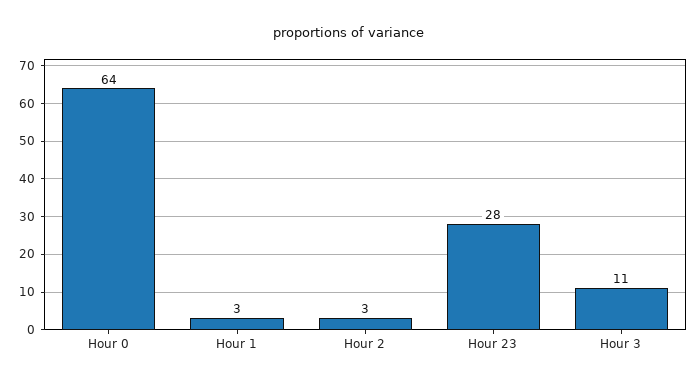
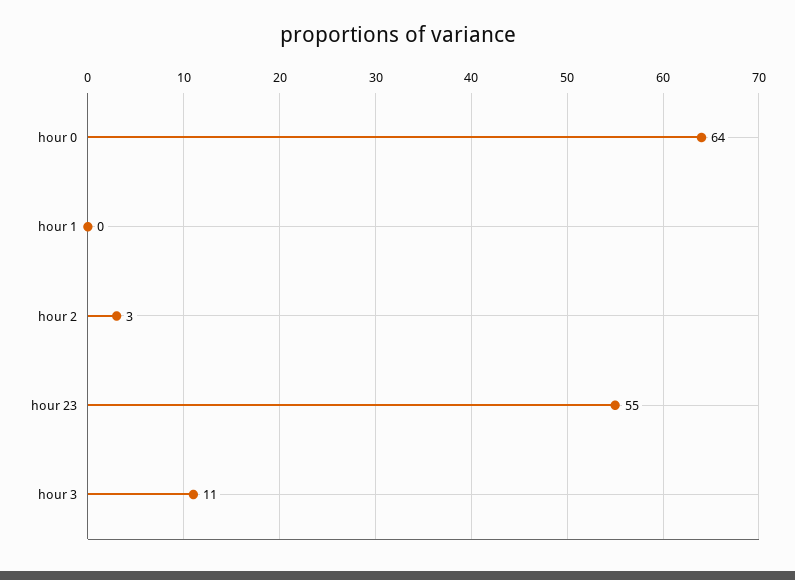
  {
    "Hour 0": 64,
-   "Hour 1": 3,
+   "Hour 1": 0,
    "Hour 2": 3,
-   "Hour 23": 28,
+   "Hour 23": 55,
    "Hour 3": 11
  }

